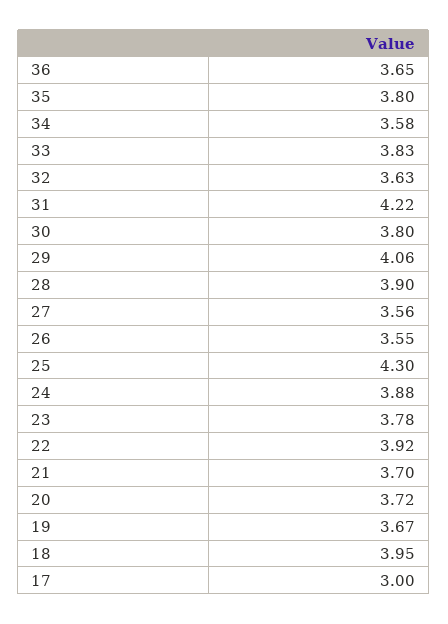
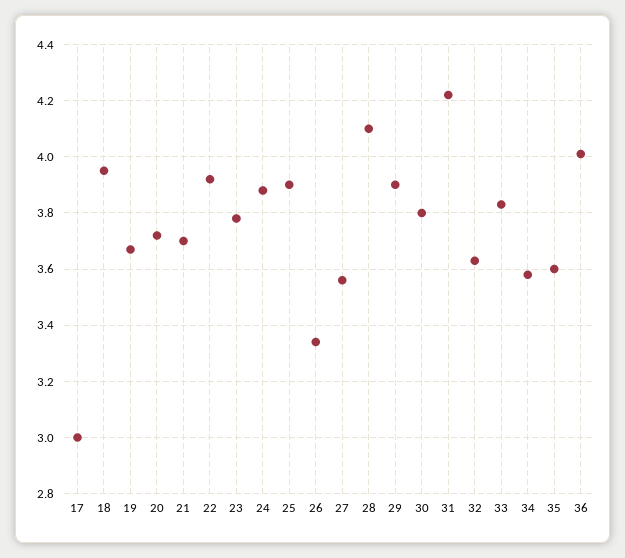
  {
-   "36": 3.65,
+   "36": 4,
-   "35": 3.8,
+   "35": 3.6,
    "34": 3.58,
    "33": 3.83,
    "32": 3.63,
    "31": 4.22,
    "30": 3.8,
-   "29": 4.06,
+   "29": 3.9,
-   "28": 3.9,
+   "28": 4.1,
    "27": 3.56,
-   "26": 3.55,
+   "26": 3.35,
-   "25": 4.3,
+   "25": 3.9,
    "24": 3.88,
    "23": 3.78,
    "22": 3.92,
    "21": 3.7,
    "20": 3.72,
    "19": 3.67,
    "18": 3.95,
    "17": 3
  }

